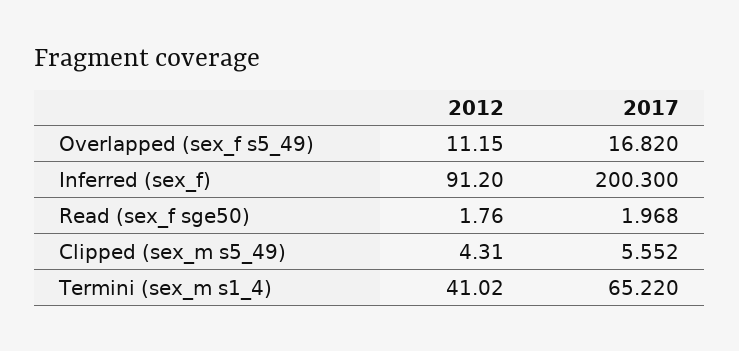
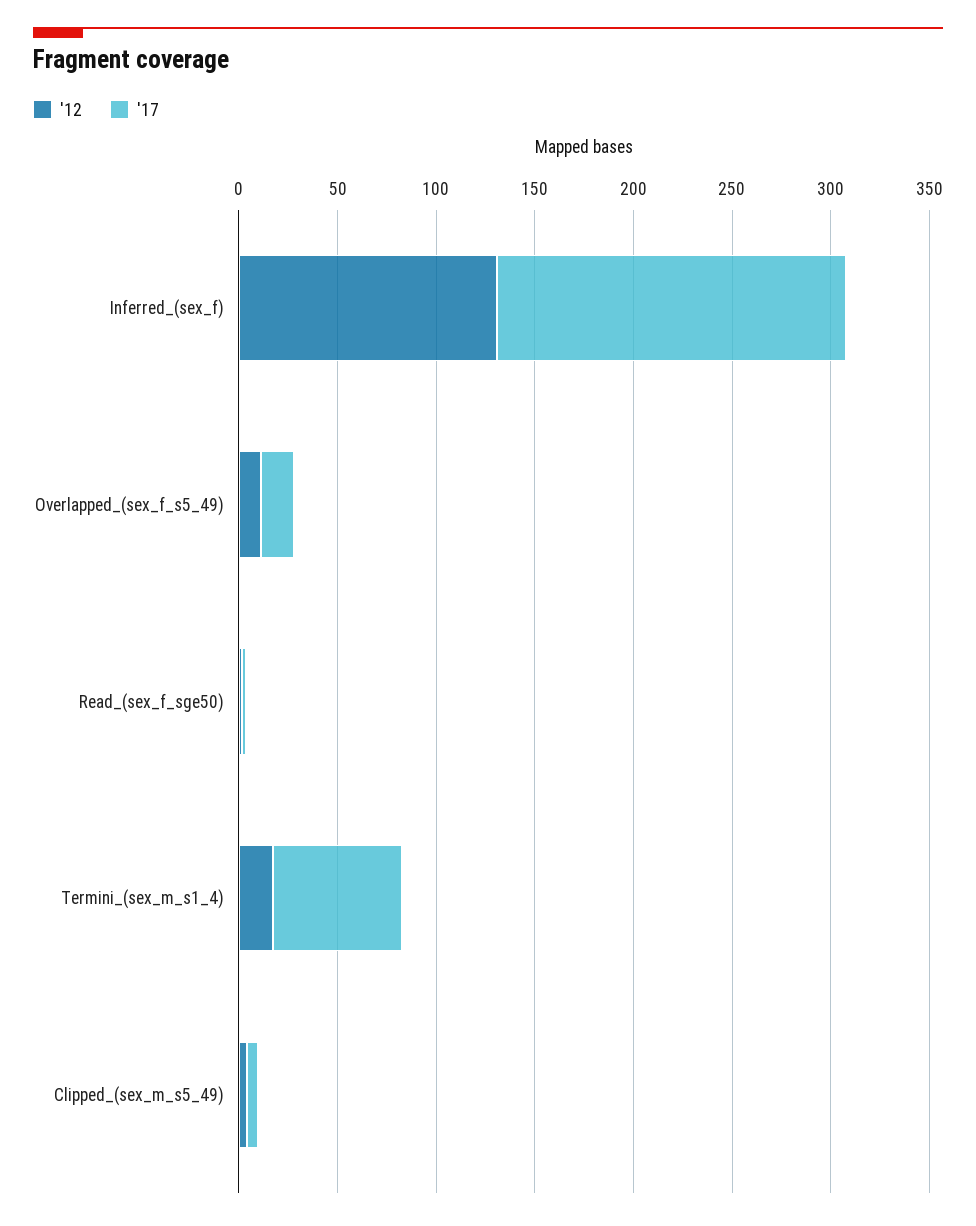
  {
    "2012": {
      "Overlapped (sex_f s5_49)": 11.15,
-     "Inferred (sex_f)": 91.2,
+     "Inferred (sex_f)": 130,
      "Read (sex_f sge50)": 1.76,
      "Clipped (sex_m s5_49)": 4.31,
-     "Termini (sex_m s1_4)": 41.02
+     "Termini (sex_m s1_4)": 20
    },
    "2017": {
      "Overlapped (sex_f s5_49)": 16.82,
-     "Inferred (sex_f)": 200.3,
+     "Inferred (sex_f)": 180,
      "Read (sex_f sge50)": 1.968,
      "Clipped (sex_m s5_49)": 5.552,
      "Termini (sex_m s1_4)": 65.22
    }
  }

